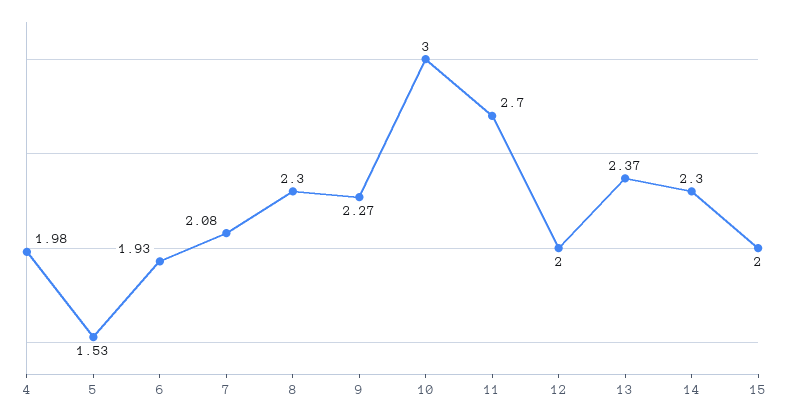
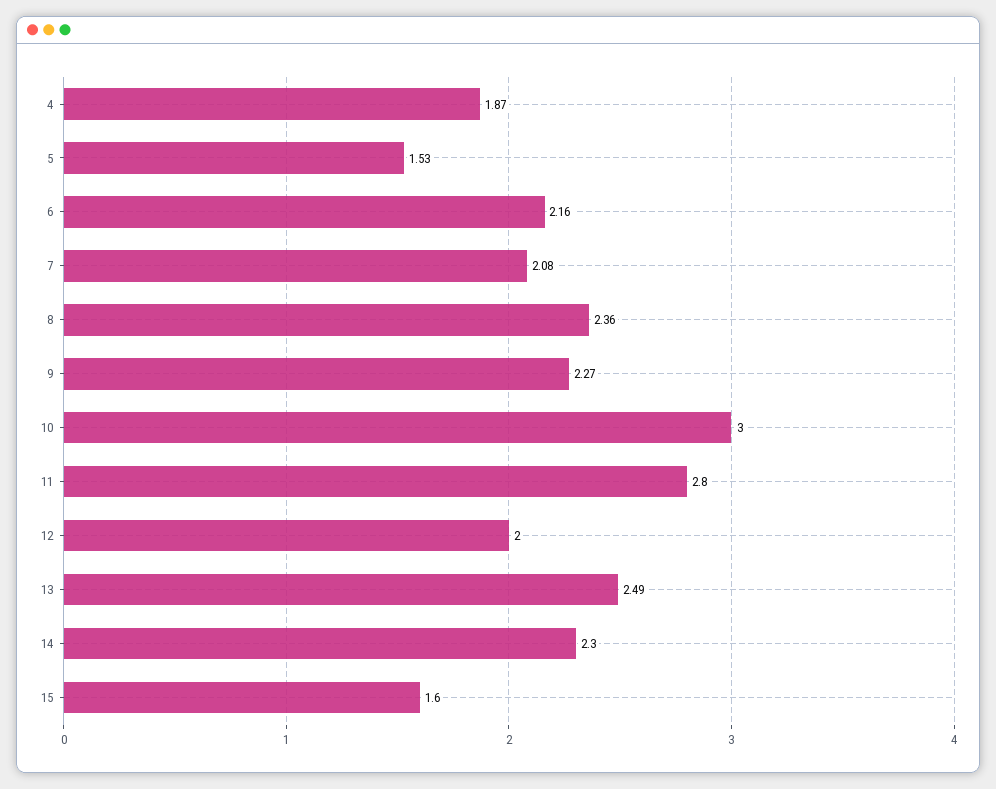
  {
-   "4": 1.98,
+   "4": 1.87,
    "5": 1.53,
-   "6": 1.93,
+   "6": 2.16,
    "7": 2.08,
-   "8": 2.3,
+   "8": 2.36,
    "9": 2.27,
    "10": 3,
-   "11": 2.7,
+   "11": 2.8,
    "12": 2,
-   "13": 2.37,
+   "13": 2.49,
    "14": 2.3,
-   "15": 2
+   "15": 1.6
  }

